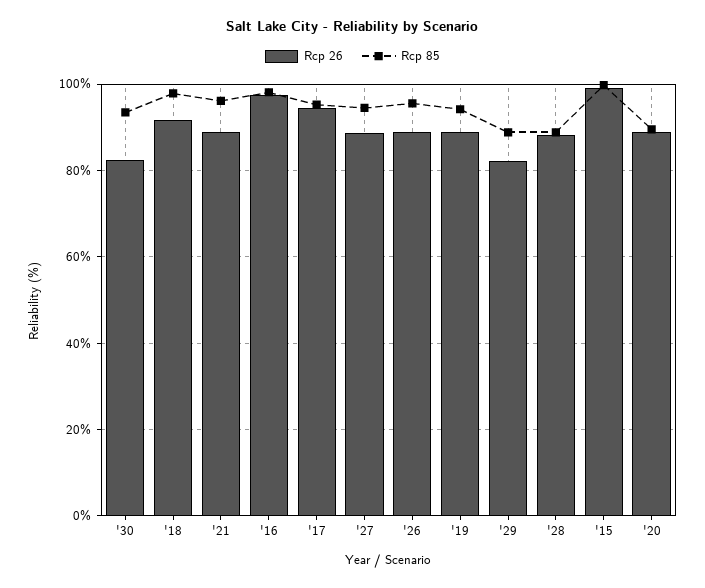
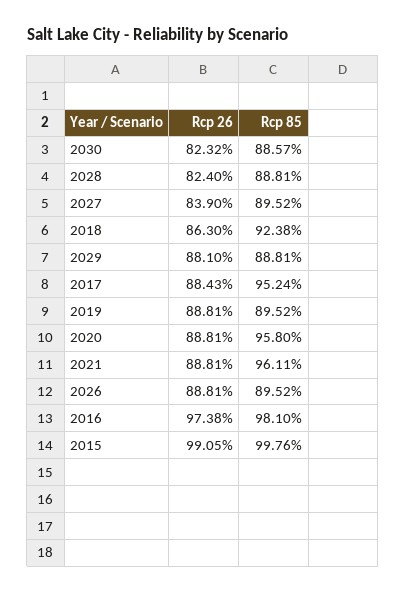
  {
    "Rcp 26": {
      "'30": 82.32,
-     "'18": 92,
+     "'18": 86.3,
      "'21": 88.81,
      "'16": 97.38,
-     "'17": 94,
+     "'17": 88.43,
-     "'27": 88,
+     "'27": 83.9,
      "'26": 88.81,
      "'19": 88.81,
-     "'29": 82,
+     "'29": 88.1,
-     "'28": 88,
+     "'28": 82.4,
      "'15": 99.05,
      "'20": 88.81
    },
    "Rcp 85": {
-     "'30": 94,
+     "'30": 88.57,
-     "'18": 98,
+     "'18": 92.38,
      "'21": 96.11,
      "'16": 98.1,
      "'17": 95.24,
-     "'27": 94,
+     "'27": 89.52,
-     "'26": 96,
+     "'26": 89.52,
-     "'19": 94,
+     "'19": 89.52,
      "'29": 88.81,
      "'28": 88.81,
      "'15": 99.76,
-     "'20": 90
+     "'20": 95.8
    }
  }

